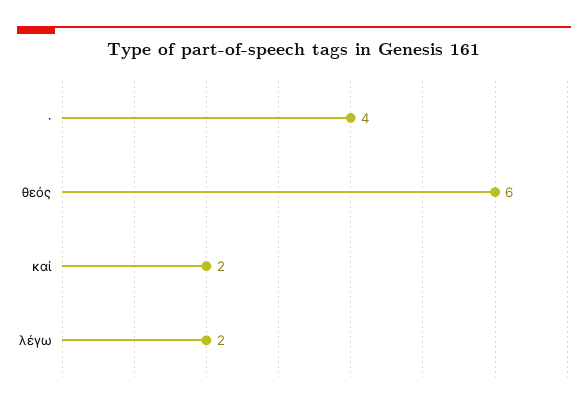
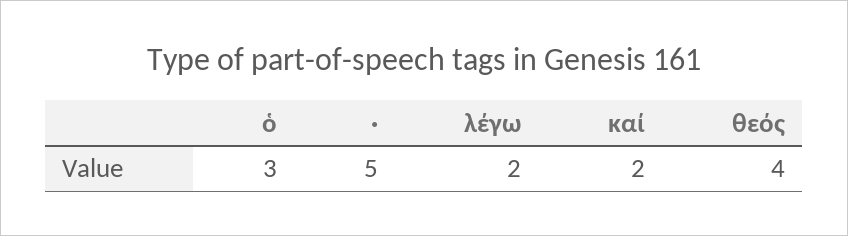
  {
-   "·": 4,
+   "·": 5,
-   "θεός": 6,
+   "θεός": 4,
    "καί": 2,
-   "λέγω": 2
+   "λέγω": 2,
+   "ὁ": 3
  }

